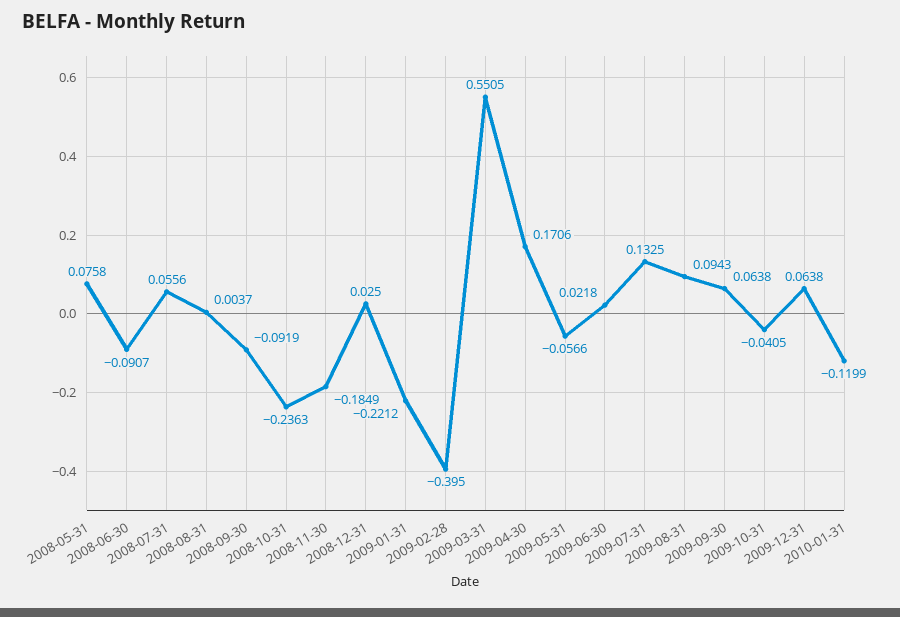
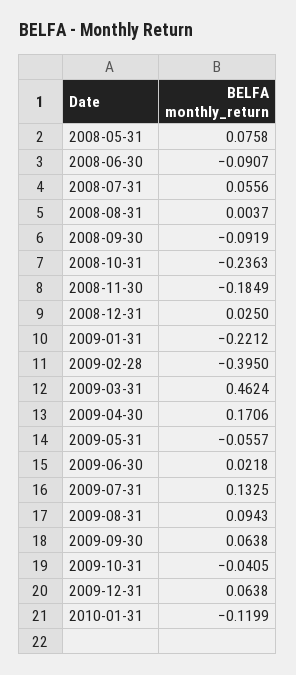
  {
    "2008-05-31": 0.0758,
    "2008-06-30": -0.0907,
    "2008-07-31": 0.0556,
    "2008-08-31": 0.0037,
    "2008-09-30": -0.0919,
    "2008-10-31": -0.2363,
    "2008-11-30": -0.1849,
    "2008-12-31": 0.025,
    "2009-01-31": -0.2212,
    "2009-02-28": -0.395,
-   "2009-03-31": 0.5505,
+   "2009-03-31": 0.4624,
    "2009-04-30": 0.1706,
-   "2009-05-31": -0.0566,
+   "2009-05-31": -0.0557,
    "2009-06-30": 0.0218,
    "2009-07-31": 0.1325,
    "2009-08-31": 0.0943,
    "2009-09-30": 0.0638,
    "2009-10-31": -0.0405,
    "2009-12-31": 0.0638,
    "2010-01-31": -0.1199
  }

